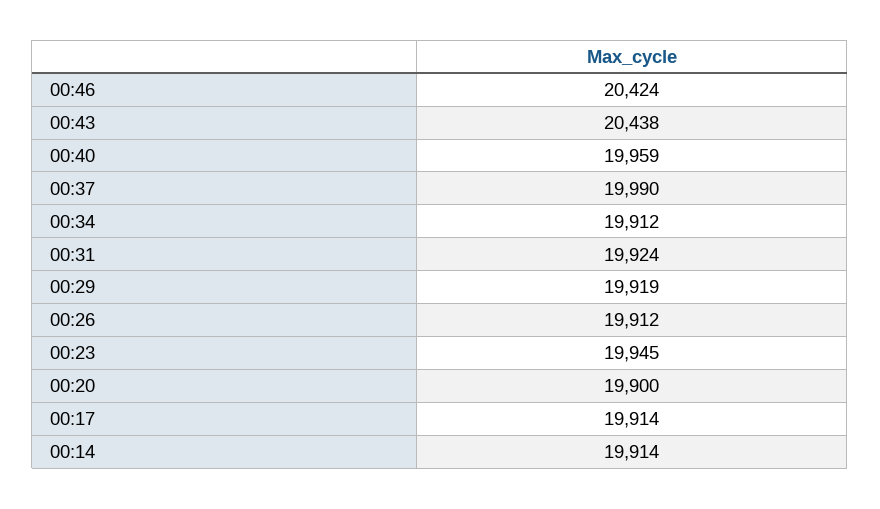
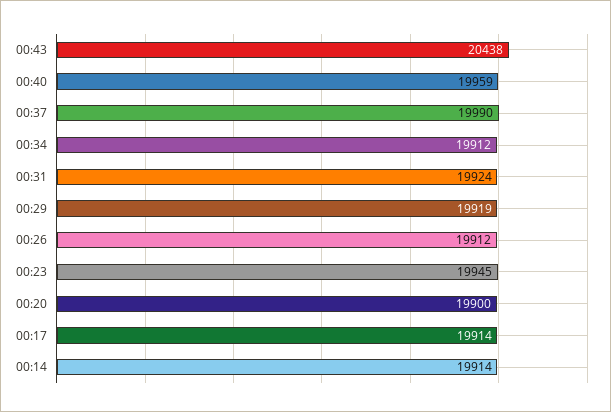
  {
-   "00:46": 20424,
    "00:43": 20438,
    "00:40": 19959,
    "00:37": 19990,
    "00:34": 19912,
    "00:31": 19924,
    "00:29": 19919,
    "00:26": 19912,
    "00:23": 19945,
    "00:20": 19900,
    "00:17": 19914,
    "00:14": 19914
  }

